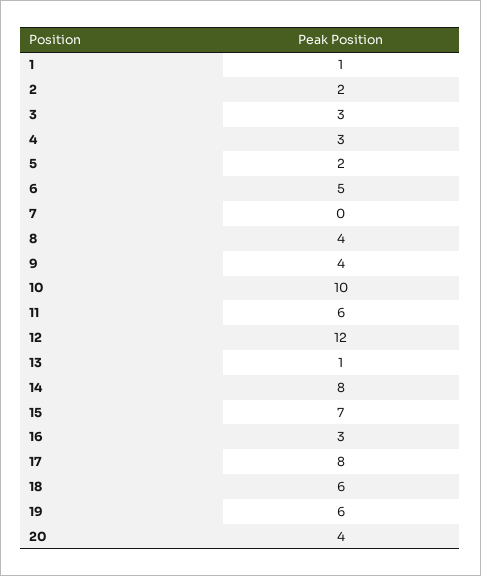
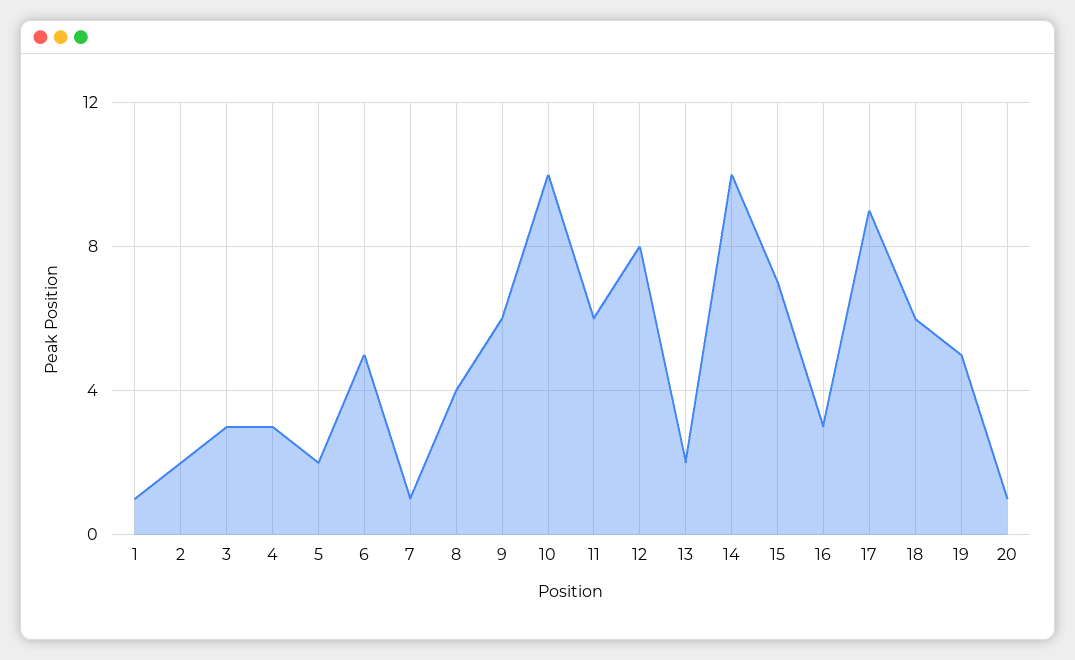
  {
    "1": 1,
    "2": 2,
    "3": 3,
    "4": 3,
    "5": 2,
    "6": 5,
-   "7": 0,
+   "7": 1,
    "8": 4,
-   "9": 4,
+   "9": 6,
    "10": 10,
    "11": 6,
-   "12": 12,
+   "12": 8,
-   "13": 1,
+   "13": 2,
-   "14": 8,
+   "14": 10,
    "15": 7,
    "16": 3,
-   "17": 8,
+   "17": 9,
    "18": 6,
-   "19": 6,
+   "19": 5,
-   "20": 4
+   "20": 1
  }

